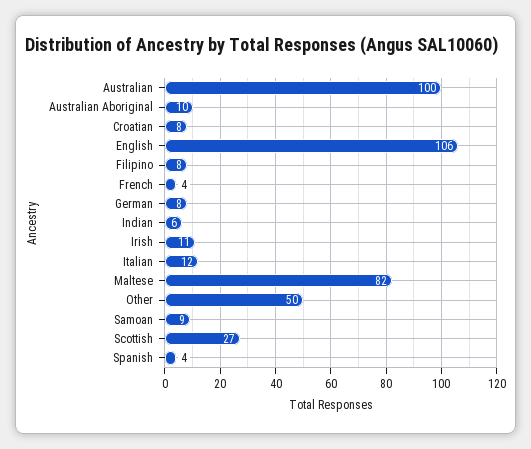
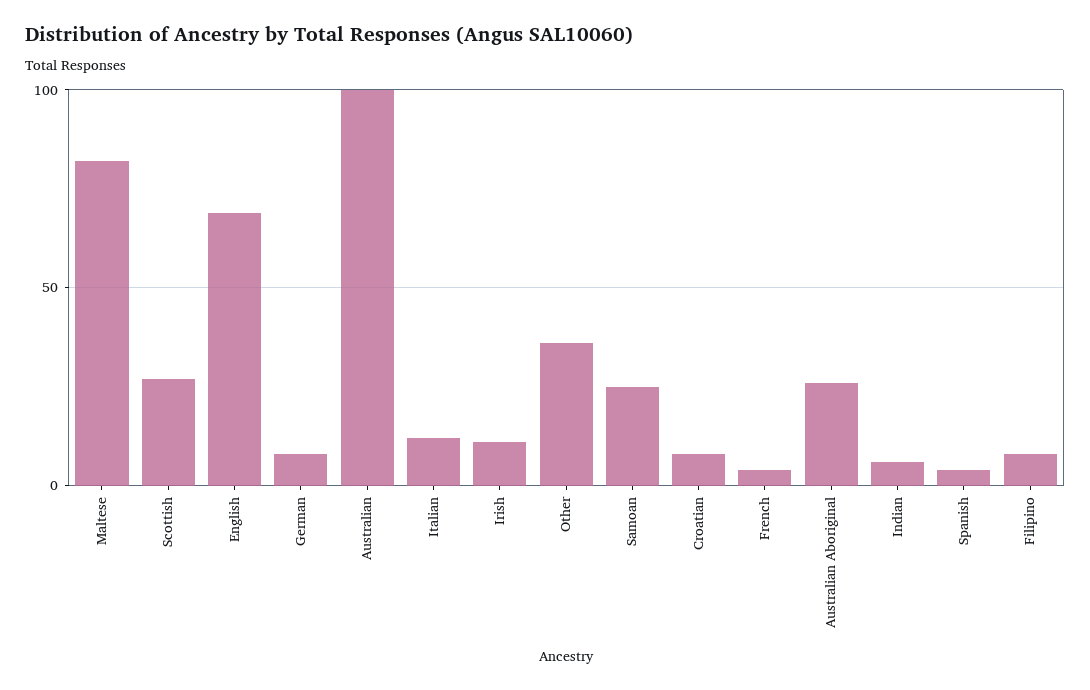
  {
    "Australian": 100,
-   "Australian Aboriginal": 10,
+   "Australian Aboriginal": 25,
    "Croatian": 8,
-   "English": 106,
+   "English": 70,
    "Filipino": 8,
    "French": 4,
    "German": 8,
    "Indian": 6,
    "Irish": 11,
    "Italian": 12,
    "Maltese": 82,
-   "Other": 50,
+   "Other": 35,
-   "Samoan": 9,
+   "Samoan": 25,
    "Scottish": 27,
    "Spanish": 4
  }

